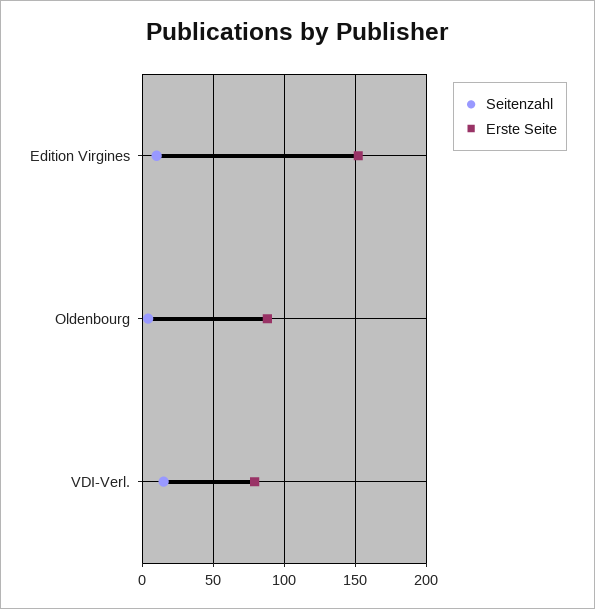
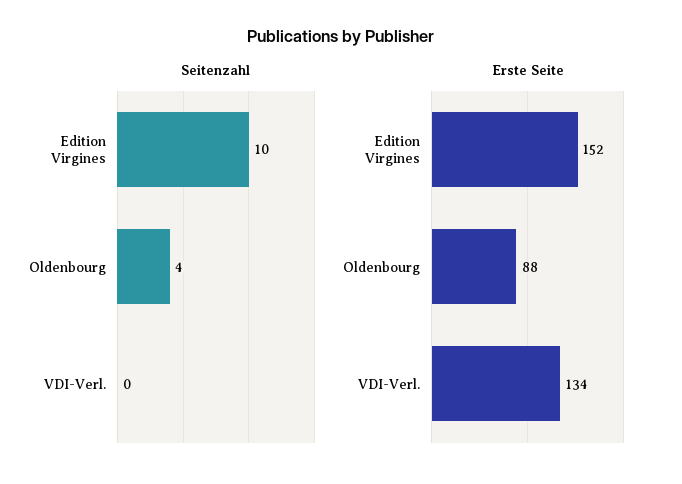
  {
    "Seitenzahl": {
      "Edition Virgines": 10,
      "Oldenbourg": 4,
-     "VDI-Verl.": 15
+     "VDI-Verl.": 0
    },
    "Erste Seite": {
      "Edition Virgines": 152,
      "Oldenbourg": 88,
-     "VDI-Verl.": 80
+     "VDI-Verl.": 134
    }
  }

